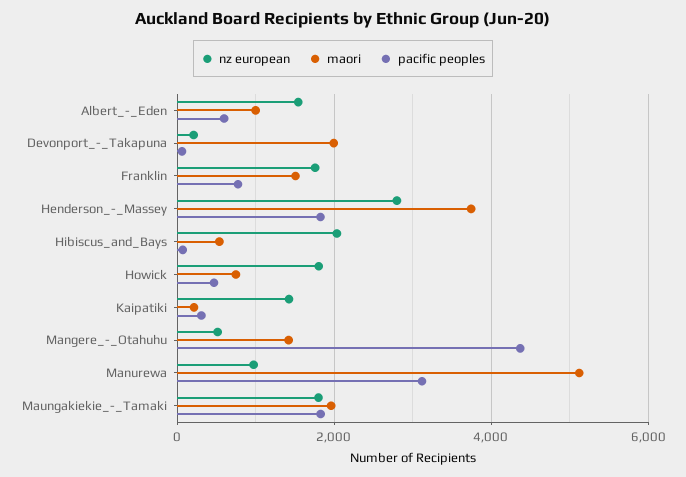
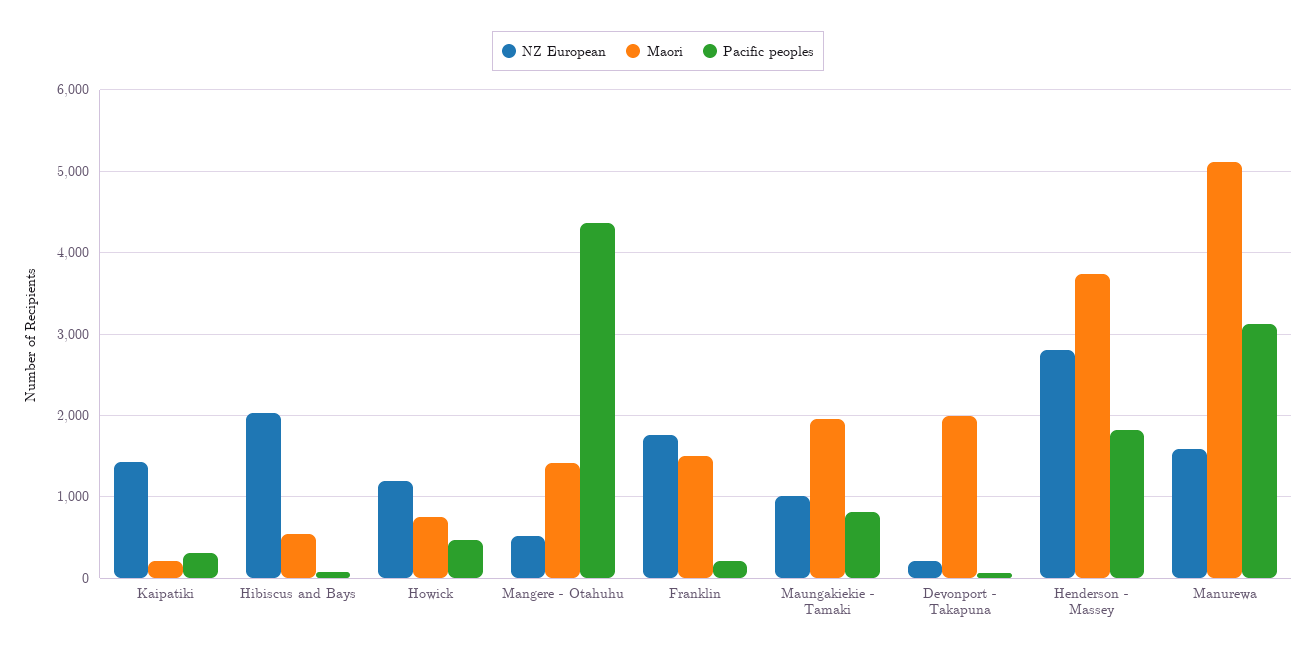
  {
    "nz european": {
-     "Albert_-_Eden": 1600,
      "Devonport_-_Takapuna": 200,
      "Franklin": 1800,
      "Henderson_-_Massey": 2800,
      "Hibiscus_and_Bays": 2000,
-     "Howick": 1800,
+     "Howick": 1200,
      "Kaipatiki": 1400,
      "Mangere_-_Otahuhu": 500,
-     "Manurewa": 1000,
+     "Manurewa": 1600,
-     "Maungakiekie_-_Tamaki": 1800
+     "Maungakiekie_-_Tamaki": 1000
    },
    "maori": {
-     "Albert_-_Eden": 1000,
      "Devonport_-_Takapuna": 2000,
      "Franklin": 1500,
      "Henderson_-_Massey": 3700,
      "Hibiscus_and_Bays": 500,
      "Howick": 700,
      "Kaipatiki": 200,
      "Mangere_-_Otahuhu": 1400,
      "Manurewa": 5100,
      "Maungakiekie_-_Tamaki": 2000
    },
    "pacific peoples": {
-     "Albert_-_Eden": 600,
      "Devonport_-_Takapuna": 100,
-     "Franklin": 800,
+     "Franklin": 200,
      "Henderson_-_Massey": 1800,
      "Hibiscus_and_Bays": 100,
      "Howick": 500,
      "Kaipatiki": 300,
      "Mangere_-_Otahuhu": 4400,
      "Manurewa": 3100,
-     "Maungakiekie_-_Tamaki": 1800
+     "Maungakiekie_-_Tamaki": 800
    }
  }

